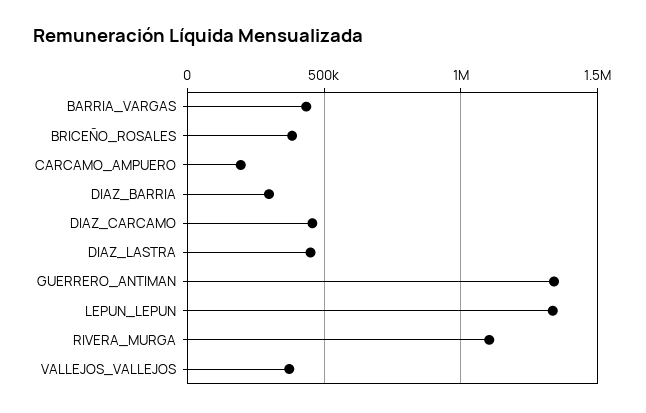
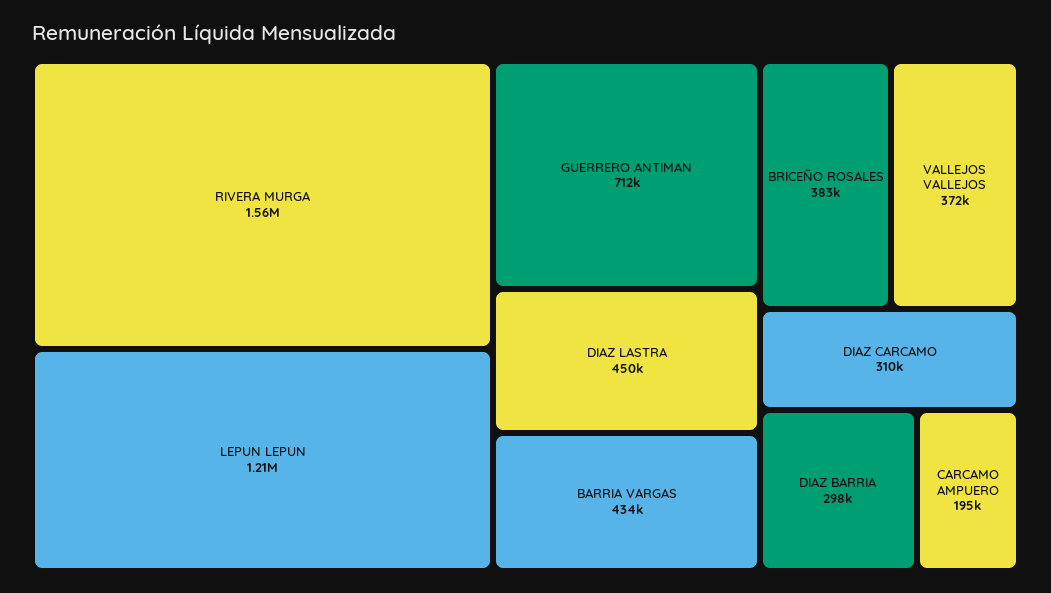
  {
    "BARRIA_VARGAS": 434000,
    "BRICEÑO_ROSALES": 383000,
    "CARCAMO_AMPUERO": 195000,
    "DIAZ_BARRIA": 298000,
-   "DIAZ_CARCAMO": 450000,
+   "DIAZ_CARCAMO": 310000,
    "DIAZ_LASTRA": 450000,
-   "GUERRERO_ANTIMAN": 1350000,
+   "GUERRERO_ANTIMAN": 712000,
-   "LEPUN_LEPUN": 1350000,
+   "LEPUN_LEPUN": 1210000,
-   "RIVERA_MURGA": 1100000,
+   "RIVERA_MURGA": 1560000,
    "VALLEJOS_VALLEJOS": 372000
  }

